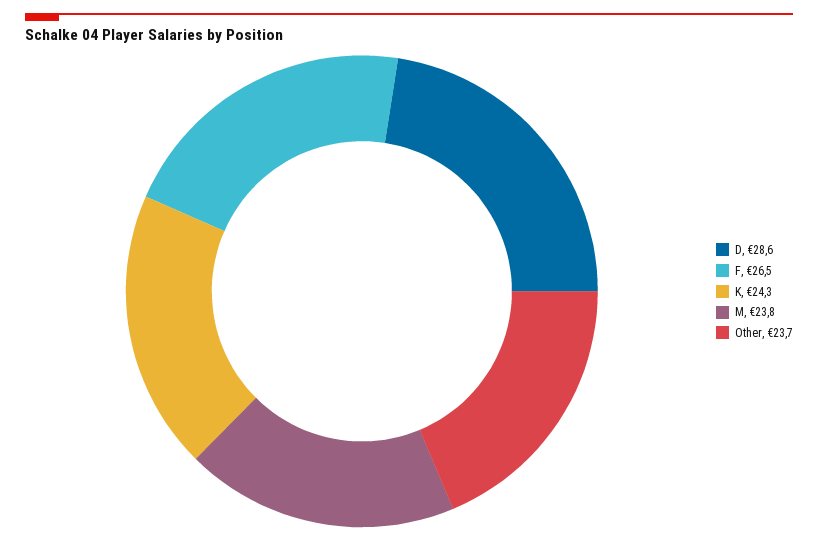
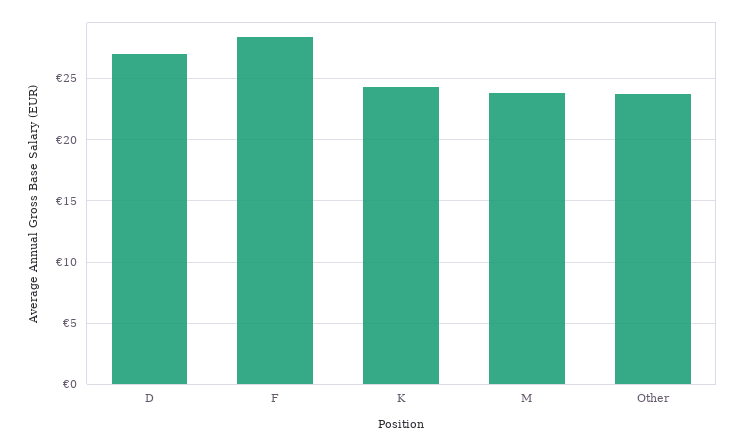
  {
-   "D": 28.6,
+   "D": 27,
-   "F": 26.5,
+   "F": 28.5,
    "K": 24.3,
    "M": 23.8,
    "Other": 23.7
  }

